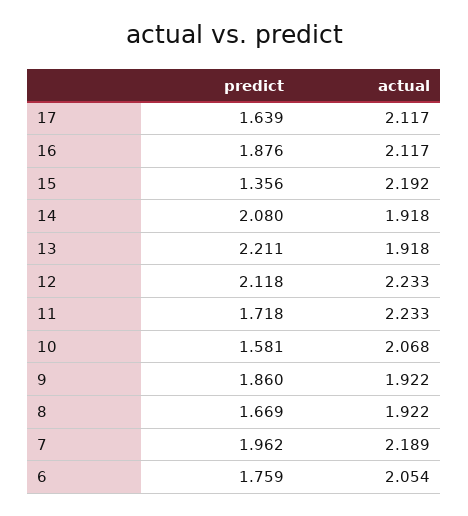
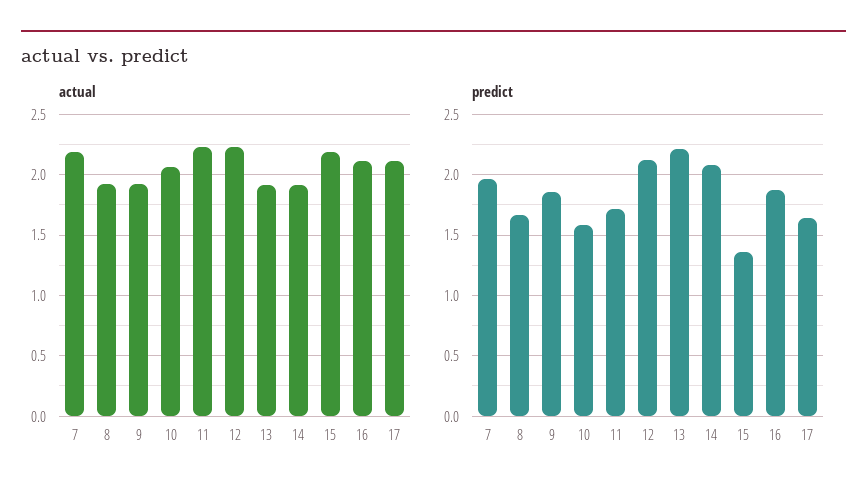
  {
    "predict": {
      "17": 1.639,
      "16": 1.876,
      "15": 1.356,
      "14": 2.08,
      "13": 2.211,
      "12": 2.118,
      "11": 1.718,
      "10": 1.581,
      "9": 1.86,
      "8": 1.669,
-     "7": 1.962,
+     "7": 1.962
-     "6": 1.759
    },
    "actual": {
      "17": 2.117,
      "16": 2.117,
      "15": 2.192,
      "14": 1.918,
      "13": 1.918,
      "12": 2.233,
      "11": 2.233,
      "10": 2.068,
      "9": 1.922,
      "8": 1.922,
-     "7": 2.189,
+     "7": 2.189
-     "6": 2.054
    }
  }

